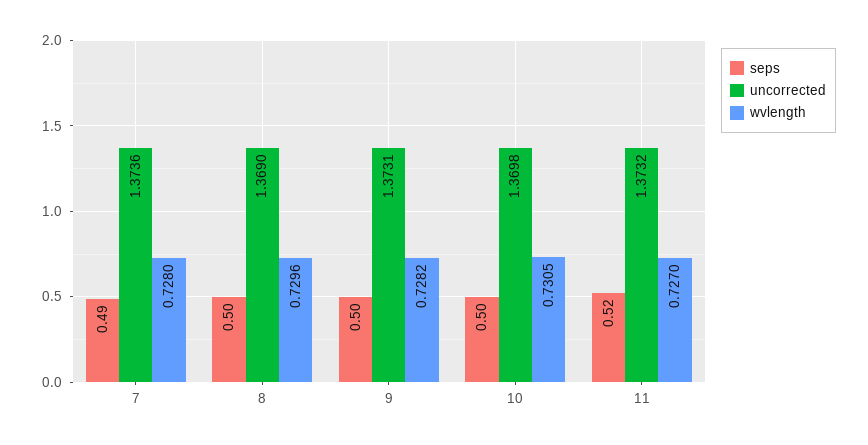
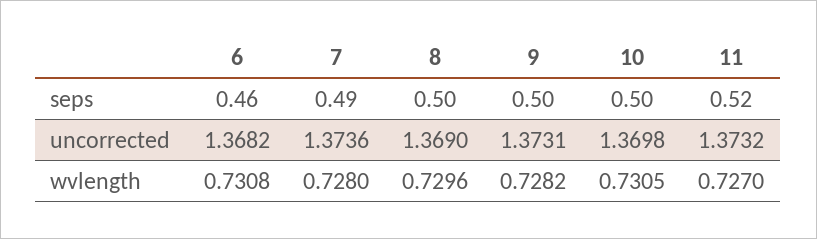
  {
    "seps": {
      "7": 0.49,
      "8": 0.5,
      "9": 0.5,
      "10": 0.5,
-     "11": 0.52
+     "11": 0.52,
+     "6": 0.46
    },
    "uncorrected": {
      "7": 1.3736,
      "8": 1.369,
      "9": 1.3731,
      "10": 1.3698,
-     "11": 1.3732
+     "11": 1.3732,
+     "6": 1.3682
    },
    "wvlength": {
      "7": 0.728,
      "8": 0.7296,
      "9": 0.7282,
      "10": 0.7305,
-     "11": 0.727
+     "11": 0.727,
+     "6": 0.7308
    }
  }

